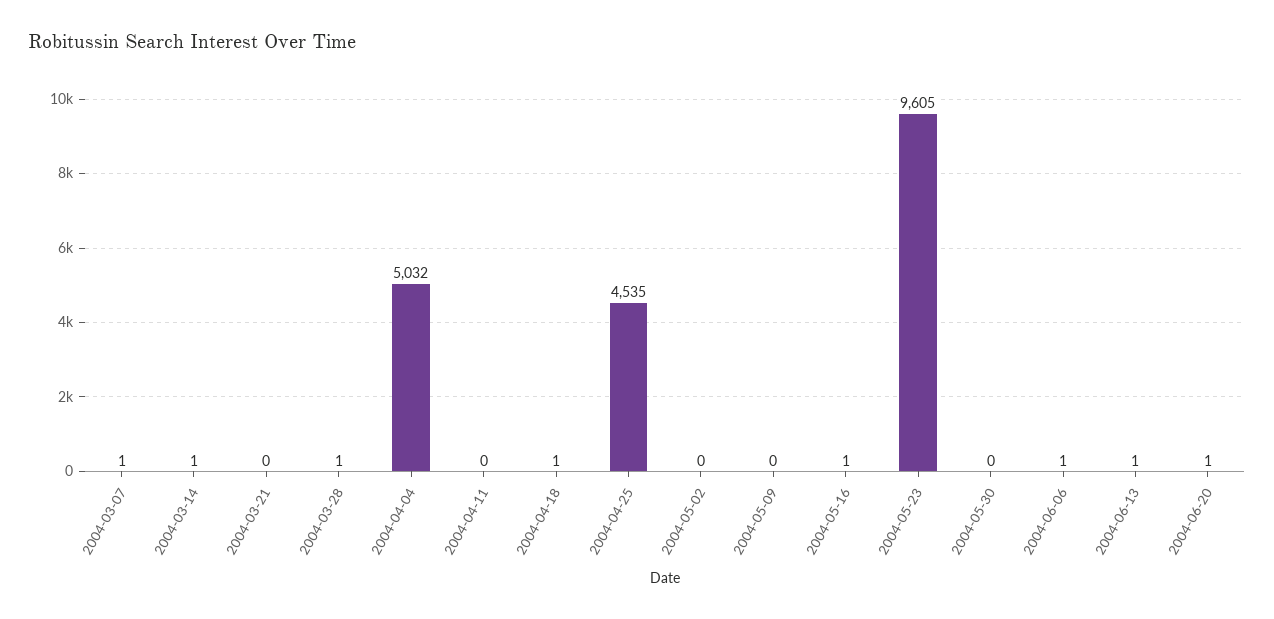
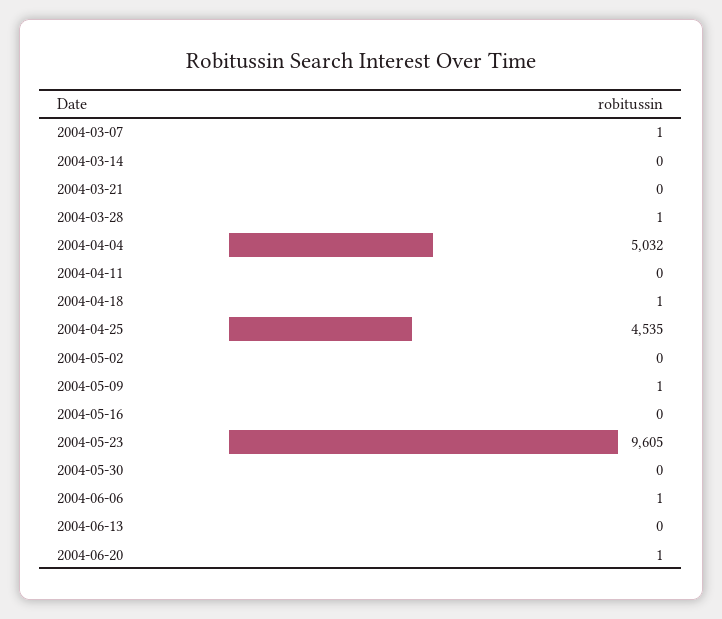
  {
    "2004-03-07": 1,
-   "2004-03-14": 1,
+   "2004-03-14": 0,
    "2004-03-21": 0,
    "2004-03-28": 1,
    "2004-04-04": 5032,
    "2004-04-11": 0,
    "2004-04-18": 1,
    "2004-04-25": 4535,
    "2004-05-02": 0,
-   "2004-05-09": 0,
+   "2004-05-09": 1,
-   "2004-05-16": 1,
+   "2004-05-16": 0,
    "2004-05-23": 9605,
    "2004-05-30": 0,
    "2004-06-06": 1,
-   "2004-06-13": 1,
+   "2004-06-13": 0,
    "2004-06-20": 1
  }

